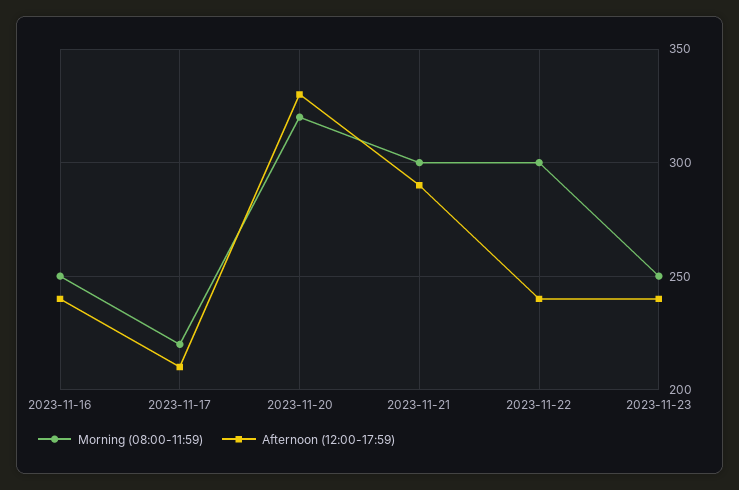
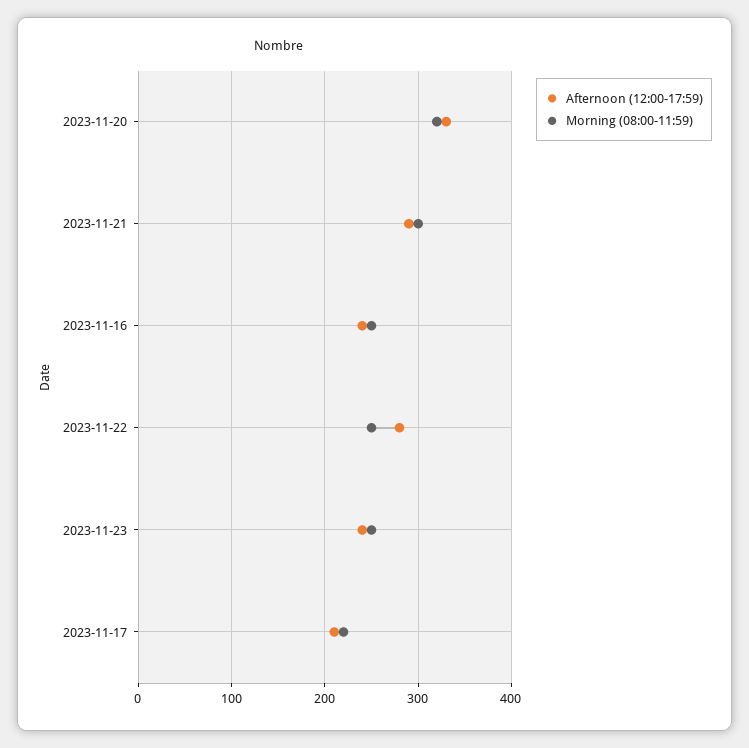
  {
    "Morning (08:00-11:59)": {
      "2023-11-16": 250,
      "2023-11-17": 220,
      "2023-11-20": 320,
      "2023-11-21": 300,
-     "2023-11-22": 300,
+     "2023-11-22": 250,
      "2023-11-23": 250
    },
    "Afternoon (12:00-17:59)": {
      "2023-11-16": 240,
      "2023-11-17": 210,
      "2023-11-20": 330,
      "2023-11-21": 290,
-     "2023-11-22": 240,
+     "2023-11-22": 280,
      "2023-11-23": 240
    }
  }

